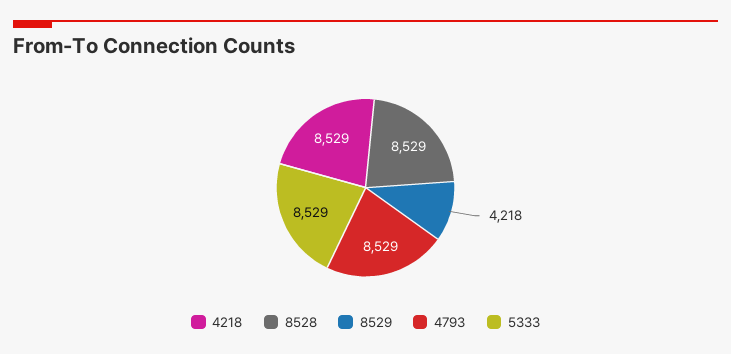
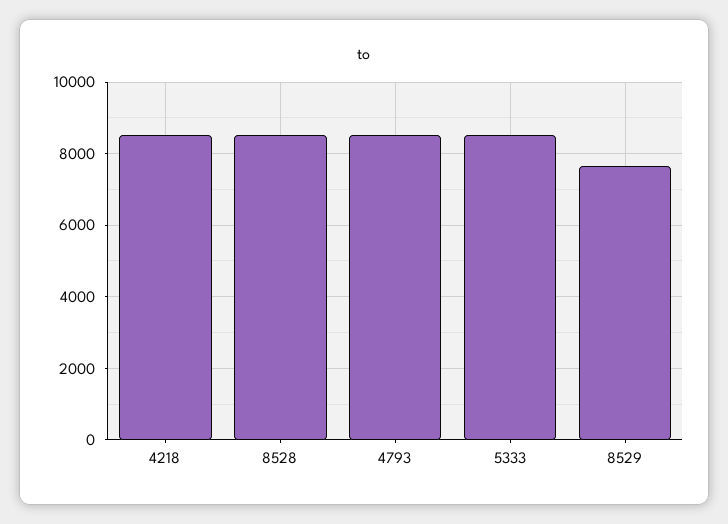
  {
    "4218": 8529,
    "8528": 8529,
-   "8529": 4218,
+   "8529": 7600,
    "4793": 8529,
    "5333": 8529
  }

